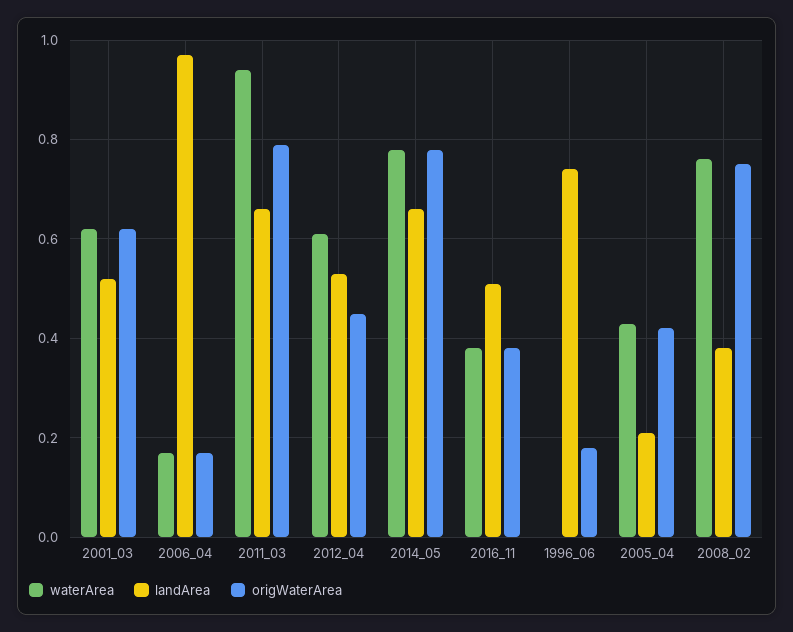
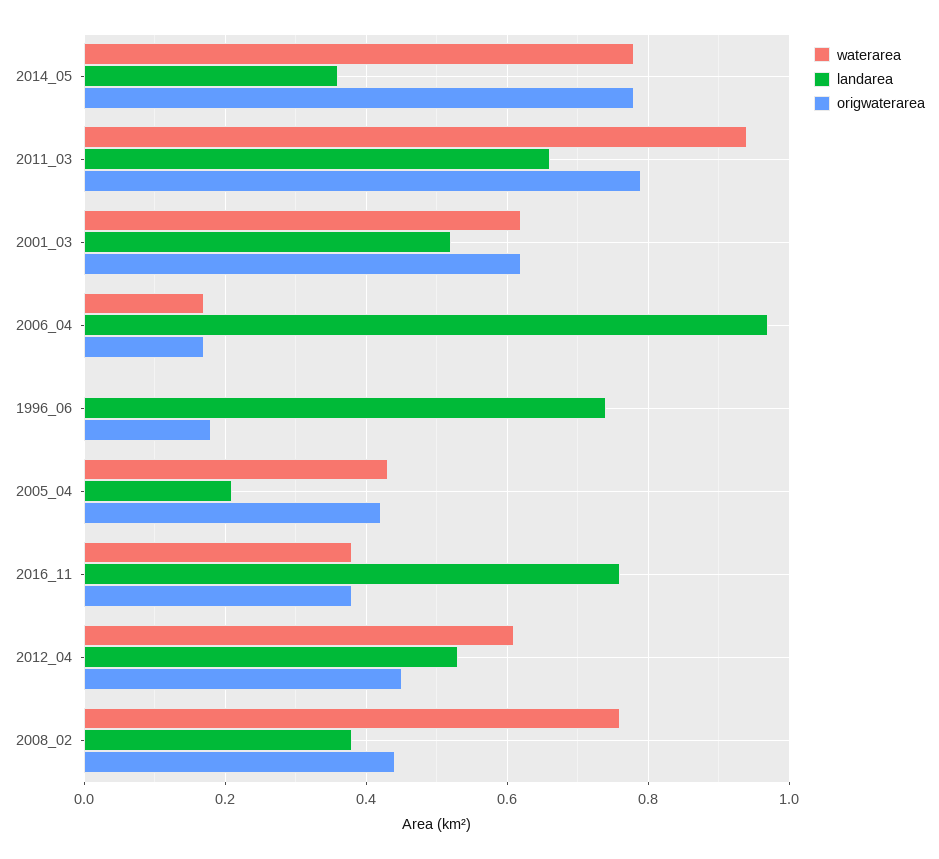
  {
    "waterArea": {
      "2001_03": 0.6,
      "2006_04": 0.15,
      "2011_03": 0.95,
      "2012_04": 0.6,
      "2014_05": 0.8,
      "2016_11": 0.4,
      "1996_06": 0,
      "2005_04": 0.45,
      "2008_02": 0.75
    },
    "landArea": {
      "2001_03": 0.5,
      "2006_04": 0.95,
      "2011_03": 0.65,
      "2012_04": 0.55,
-     "2014_05": 0.65,
+     "2014_05": 0.35,
-     "2016_11": 0.5,
+     "2016_11": 0.75,
      "1996_06": 0.75,
      "2005_04": 0.2,
      "2008_02": 0.4
    },
    "origWaterArea": {
      "2001_03": 0.6,
      "2006_04": 0.15,
      "2011_03": 0.8,
      "2012_04": 0.45,
      "2014_05": 0.8,
      "2016_11": 0.4,
      "1996_06": 0.2,
      "2005_04": 0.4,
-     "2008_02": 0.75
+     "2008_02": 0.45
    }
  }

